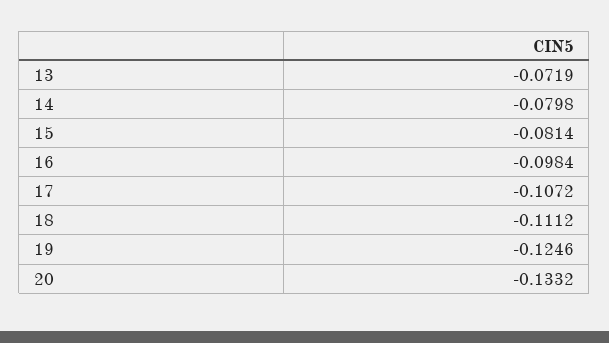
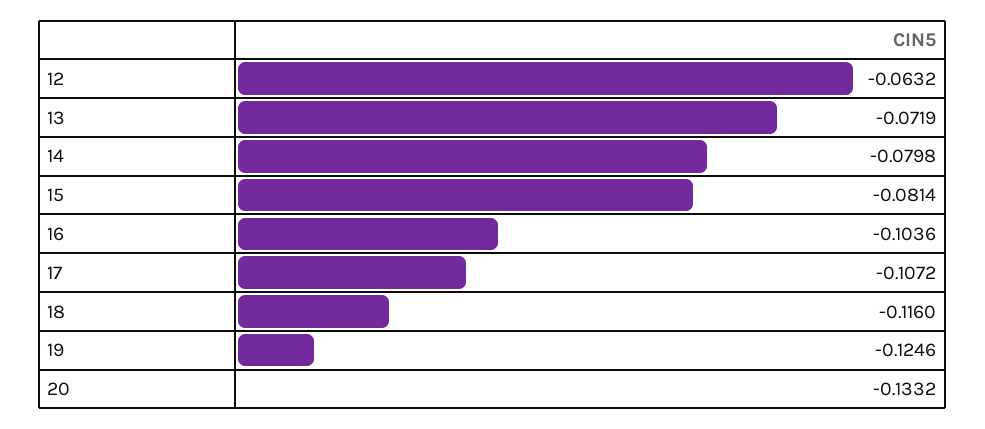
  {
    "13": -0.0719,
    "14": -0.0798,
    "15": -0.0814,
-   "16": -0.0984,
+   "16": -0.1036,
    "17": -0.1072,
-   "18": -0.1112,
+   "18": -0.116,
    "19": -0.1246,
-   "20": -0.1332
+   "20": -0.1332,
+   "12": -0.0632
  }

